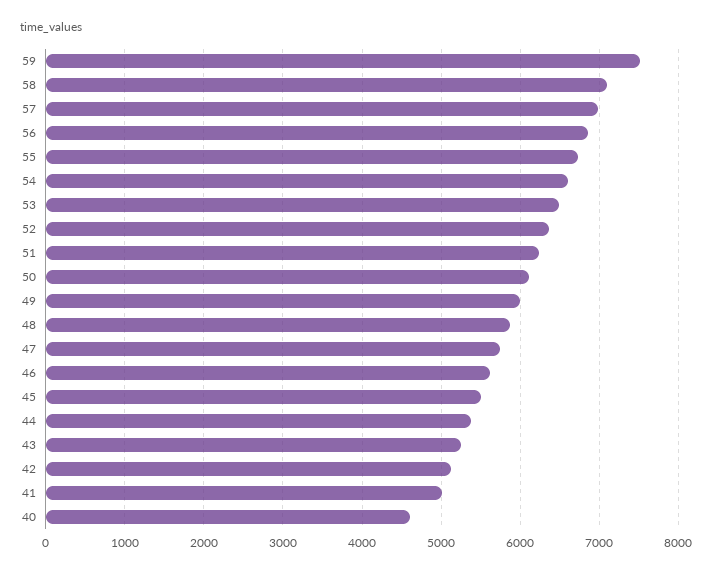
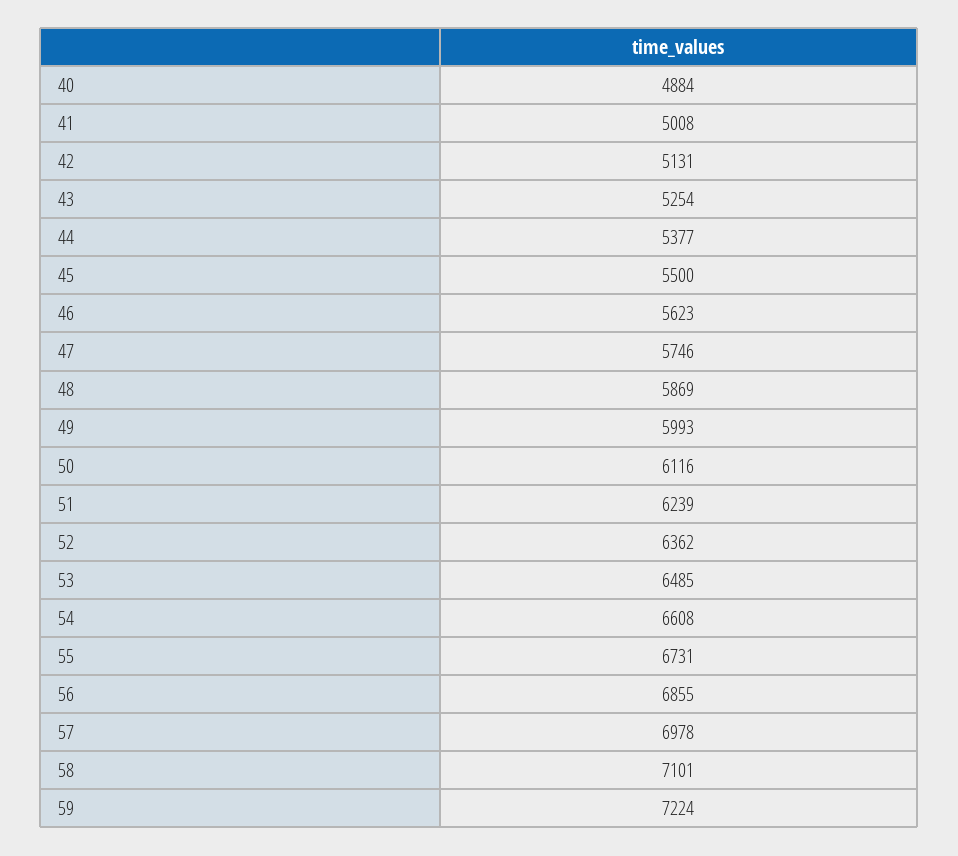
  {
-   "59": 7500,
+   "59": 7224,
    "58": 7101,
    "57": 6978,
    "56": 6855,
    "55": 6731,
    "54": 6608,
    "53": 6485,
    "52": 6362,
    "51": 6239,
    "50": 6116,
    "49": 5993,
    "48": 5869,
    "47": 5746,
    "46": 5623,
    "45": 5500,
    "44": 5377,
    "43": 5254,
    "42": 5131,
    "41": 5008,
-   "40": 4600
+   "40": 4884
  }

